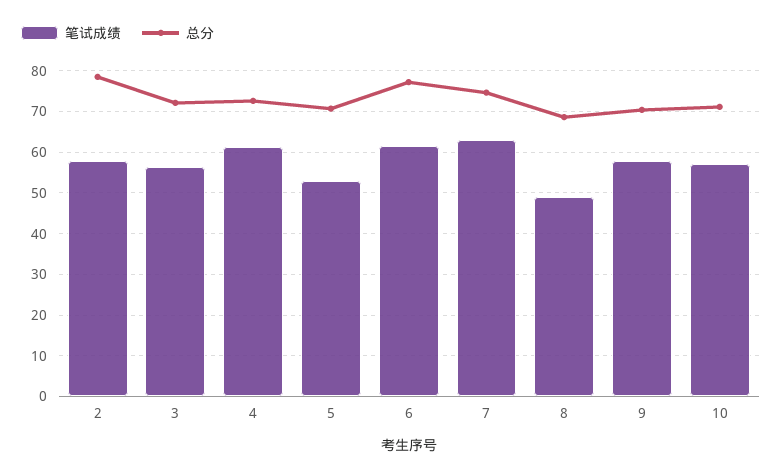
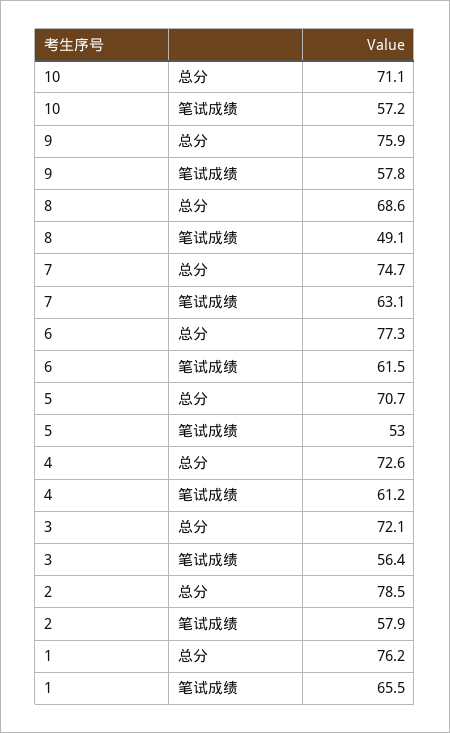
  {
    "笔试成绩": {
      "2": 57.9,
      "3": 56.4,
      "4": 61.2,
      "5": 53,
      "6": 61.5,
      "7": 63.1,
      "8": 49.1,
      "9": 57.8,
-     "10": 57.2
+     "10": 57.2,
+     "1": 65.5
    },
    "总分": {
      "2": 78.5,
      "3": 72.1,
      "4": 72.6,
      "5": 70.7,
      "6": 77.3,
      "7": 74.7,
      "8": 68.6,
-     "9": 70,
+     "9": 75.9,
-     "10": 71.1
+     "10": 71.1,
+     "1": 76.2
    }
  }

